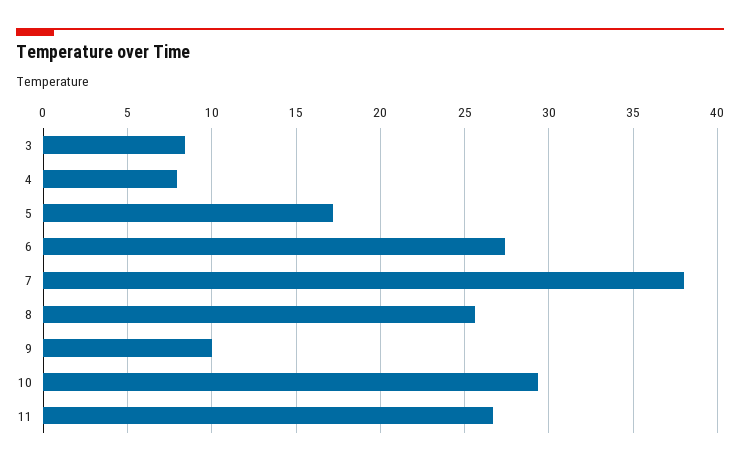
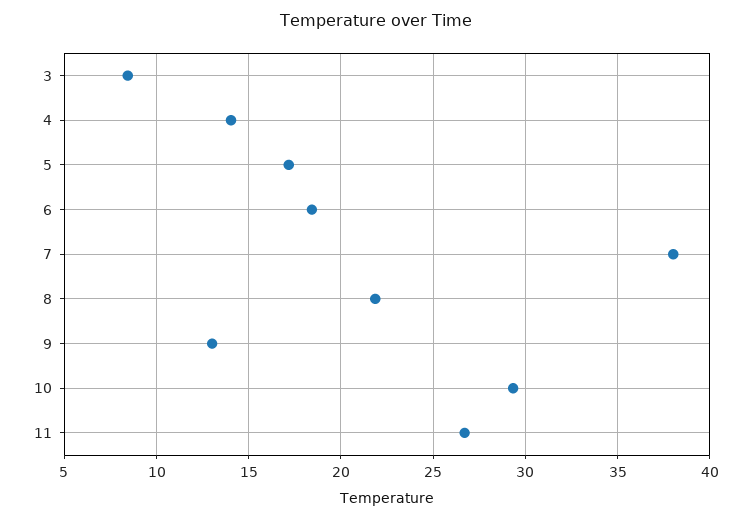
  {
    "3": 8.5,
-   "4": 8,
+   "4": 14,
    "5": 17,
-   "6": 27.5,
+   "6": 18.5,
    "7": 38,
-   "8": 25.5,
+   "8": 22,
-   "9": 10,
+   "9": 13,
    "10": 29.5,
    "11": 26.5
  }

